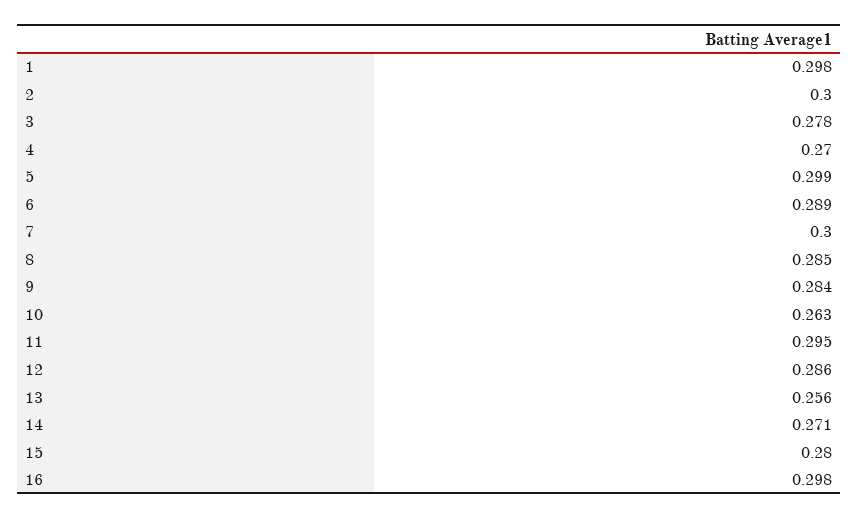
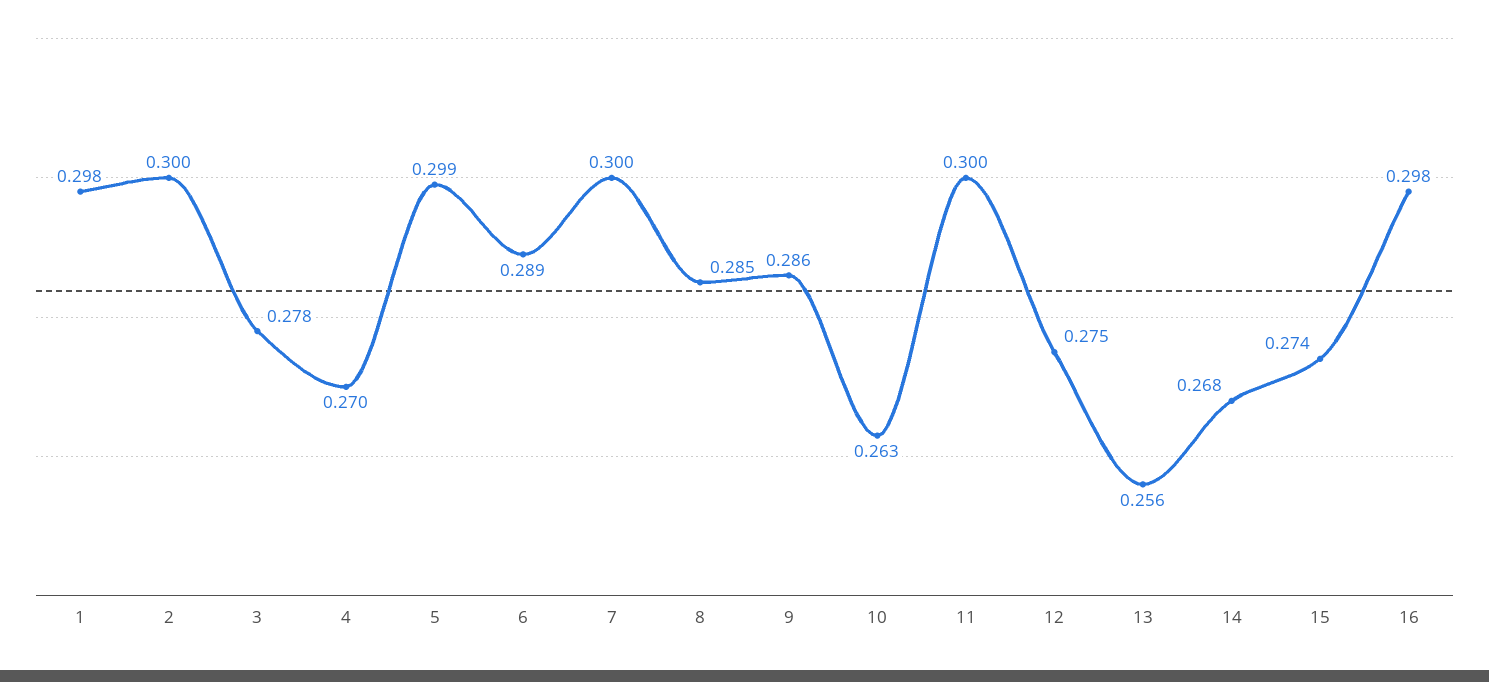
  {
    "1": 0.298,
    "2": 0.3,
    "3": 0.278,
    "4": 0.27,
    "5": 0.299,
    "6": 0.289,
    "7": 0.3,
    "8": 0.285,
-   "9": 0.284,
+   "9": 0.286,
    "10": 0.263,
-   "11": 0.295,
+   "11": 0.3,
-   "12": 0.286,
+   "12": 0.275,
    "13": 0.256,
-   "14": 0.271,
+   "14": 0.268,
-   "15": 0.28,
+   "15": 0.274,
    "16": 0.298
  }

